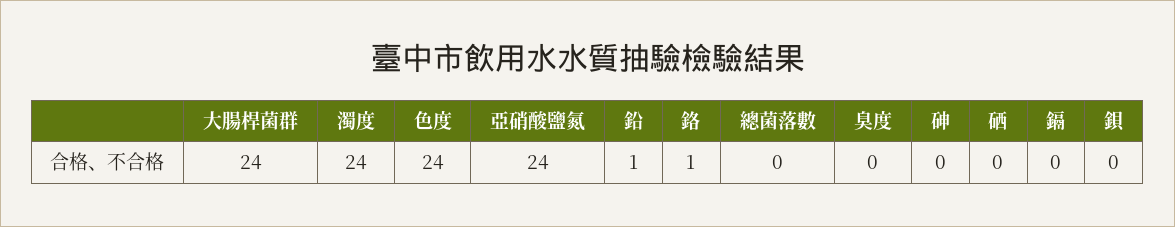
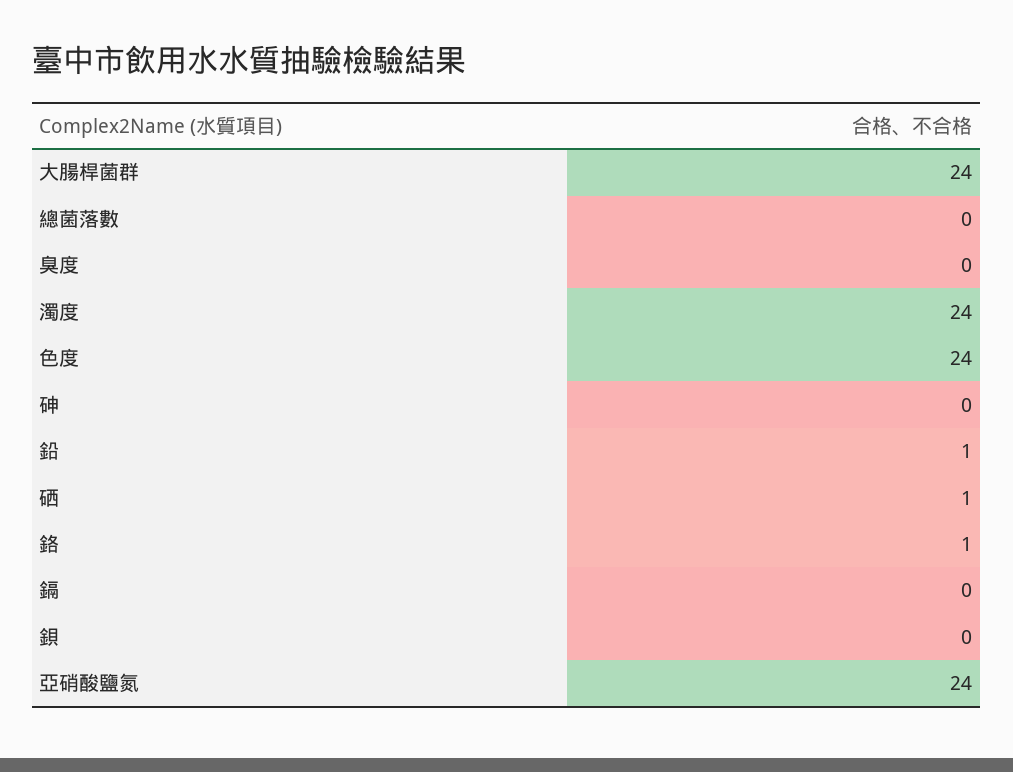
  {
    "大腸桿菌群": 24,
    "濁度": 24,
    "色度": 24,
    "亞硝酸鹽氮": 24,
    "鉛": 1,
    "鉻": 1,
    "總菌落數": 0,
    "臭度": 0,
    "砷": 0,
-   "硒": 0,
+   "硒": 1,
    "鎘": 0,
    "鋇": 0
  }

